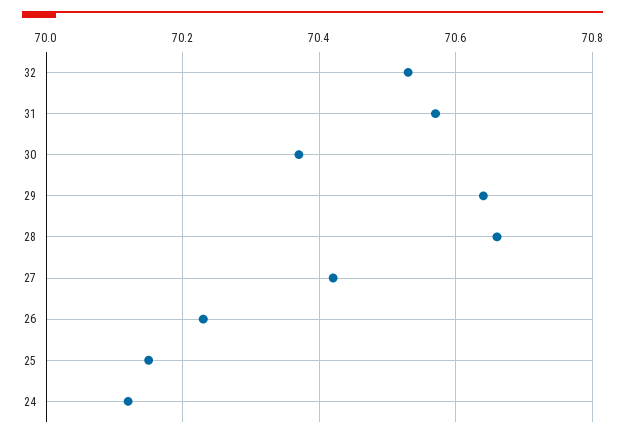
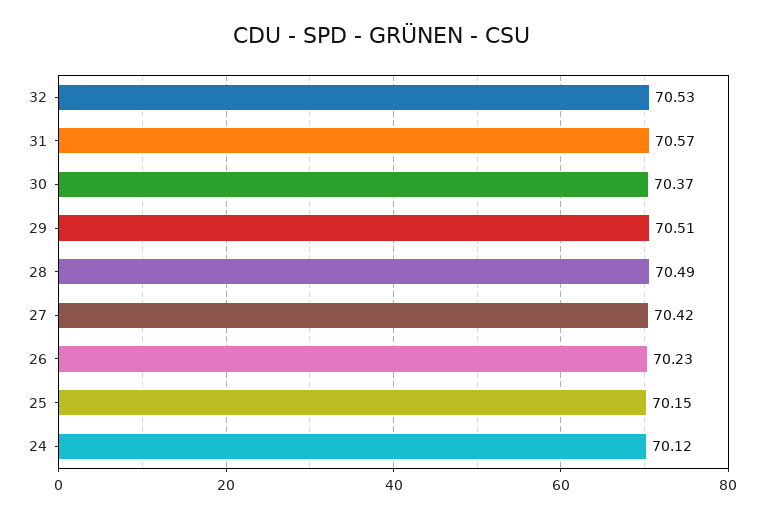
  {
    "32": 70.53,
    "31": 70.57,
    "30": 70.37,
-   "29": 70.65,
+   "29": 70.51,
-   "28": 70.65,
+   "28": 70.49,
    "27": 70.42,
    "26": 70.23,
    "25": 70.15,
    "24": 70.12
  }

